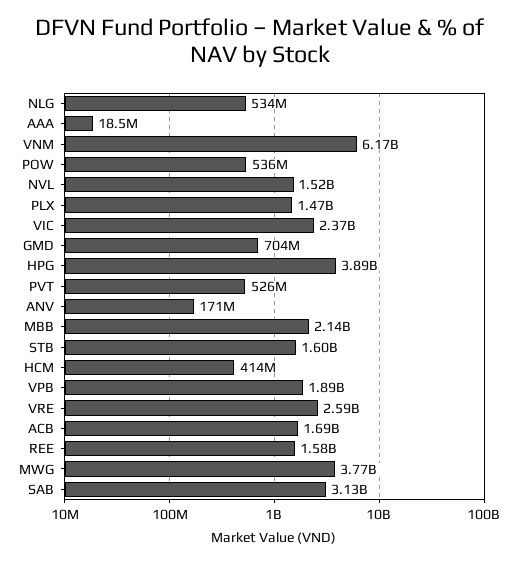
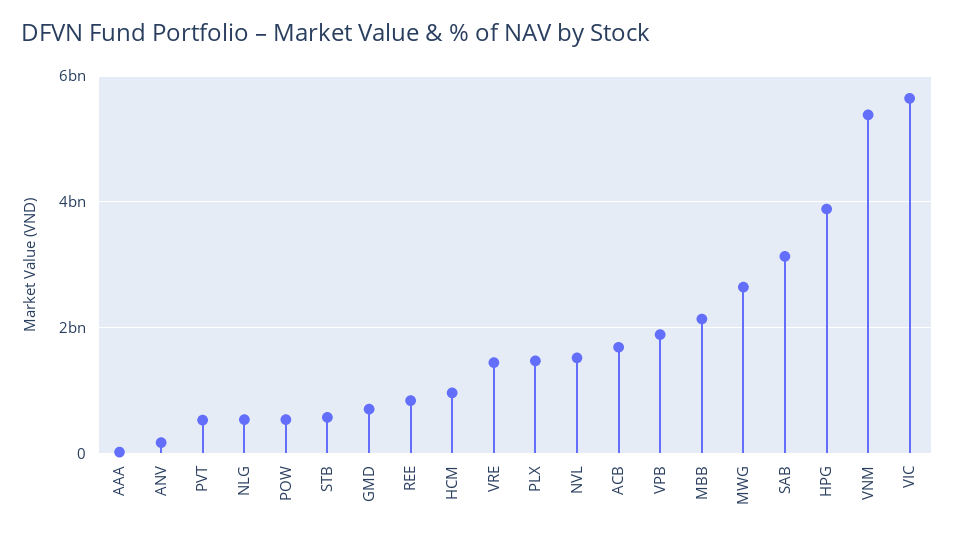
  {
    "NLG": 534000000,
    "AAA": 18500000,
-   "VNM": 6170000000,
+   "VNM": 5400000000,
    "POW": 536000000,
    "NVL": 1520000000,
    "PLX": 1470000000,
-   "VIC": 2370000000,
+   "VIC": 5600000000,
    "GMD": 704000000,
    "HPG": 3890000000,
    "PVT": 526000000,
    "ANV": 171000000,
    "MBB": 2140000000,
-   "STB": 1600000000,
+   "STB": 600000000,
-   "HCM": 414000000,
+   "HCM": 1000000000,
    "VPB": 1890000000,
-   "VRE": 2590000000,
+   "VRE": 1400000000,
    "ACB": 1690000000,
-   "REE": 1580000000,
+   "REE": 800000000,
-   "MWG": 3770000000,
+   "MWG": 2600000000,
    "SAB": 3130000000
  }

